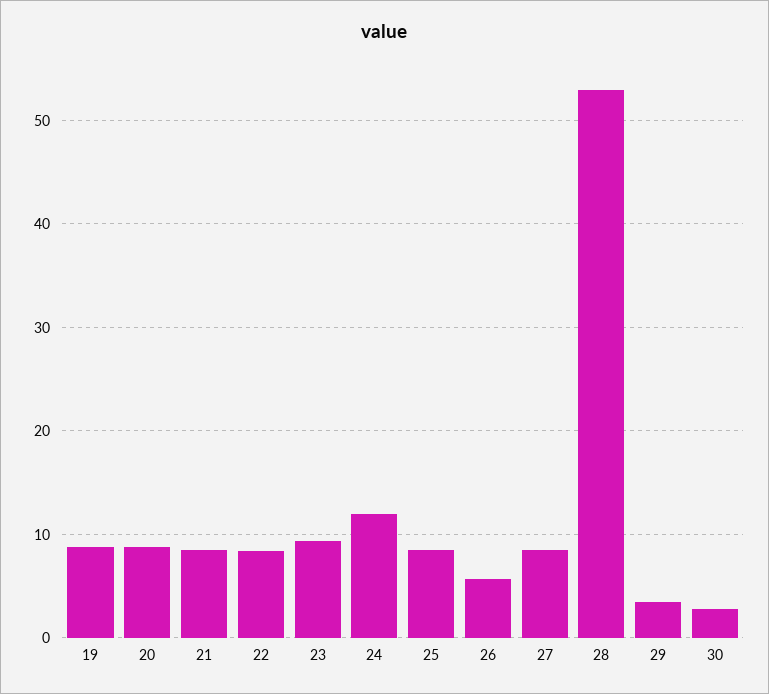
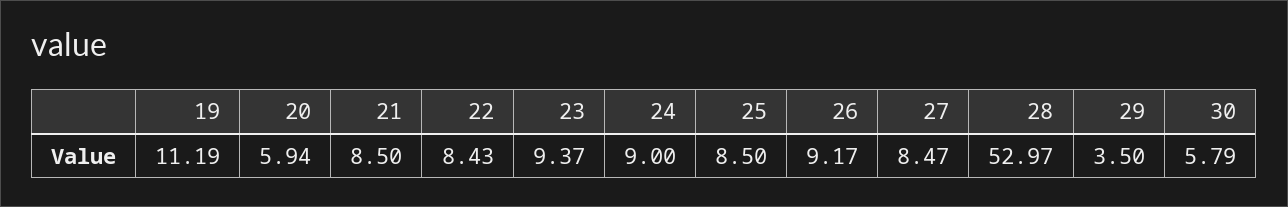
  {
-   "19": 9,
+   "19": 11.19,
-   "20": 9,
+   "20": 5.94,
    "21": 8.5,
    "22": 8.43,
    "23": 9.37,
-   "24": 12,
+   "24": 9,
    "25": 8.5,
-   "26": 6,
+   "26": 9.17,
    "27": 8.47,
    "28": 52.97,
    "29": 3.5,
-   "30": 3
+   "30": 5.79
  }

